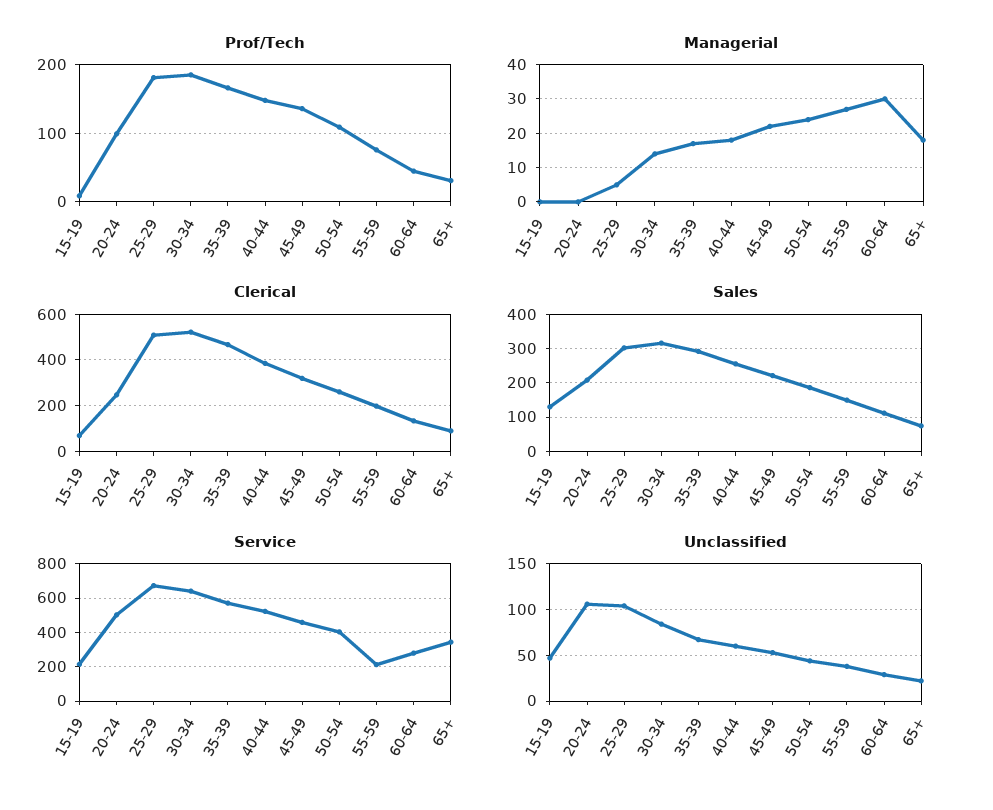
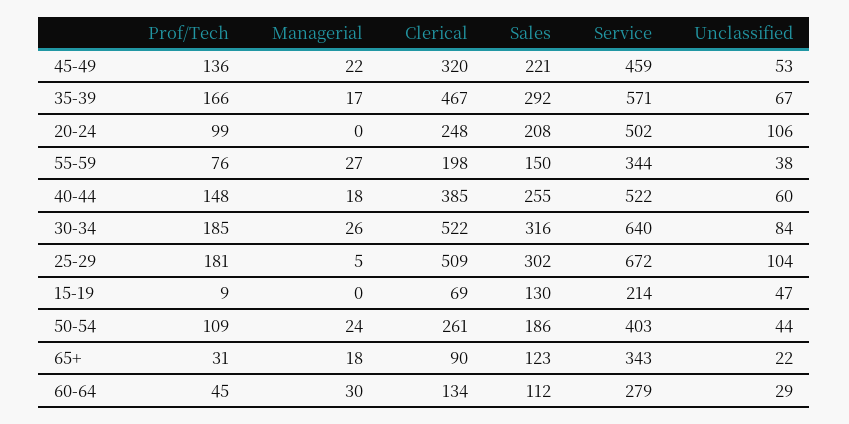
  {
    "Prof/Tech": {
      "15-19": 9,
      "20-24": 99,
      "25-29": 181,
      "30-34": 185,
      "35-39": 166,
      "40-44": 148,
      "45-49": 136,
      "50-54": 109,
      "55-59": 76,
      "60-64": 45,
      "65+": 31
    },
    "Managerial": {
      "15-19": 0,
      "20-24": 0,
      "25-29": 5,
-     "30-34": 15,
+     "30-34": 26,
      "35-39": 17,
      "40-44": 18,
      "45-49": 22,
      "50-54": 24,
      "55-59": 27,
      "60-64": 30,
      "65+": 18
    },
    "Clerical": {
      "15-19": 69,
      "20-24": 248,
      "25-29": 509,
      "30-34": 522,
      "35-39": 467,
      "40-44": 385,
      "45-49": 320,
      "50-54": 261,
      "55-59": 198,
      "60-64": 134,
      "65+": 90
    },
    "Sales": {
      "15-19": 130,
      "20-24": 208,
      "25-29": 302,
      "30-34": 316,
      "35-39": 292,
      "40-44": 255,
      "45-49": 221,
      "50-54": 186,
      "55-59": 150,
      "60-64": 112,
-     "65+": 80
+     "65+": 123
    },
    "Service": {
      "15-19": 214,
      "20-24": 502,
      "25-29": 672,
      "30-34": 640,
      "35-39": 571,
      "40-44": 522,
      "45-49": 459,
      "50-54": 403,
-     "55-59": 200,
+     "55-59": 344,
      "60-64": 279,
      "65+": 343
    },
    "Unclassified": {
      "15-19": 47,
      "20-24": 106,
      "25-29": 104,
      "30-34": 84,
      "35-39": 67,
      "40-44": 60,
      "45-49": 53,
      "50-54": 44,
      "55-59": 38,
      "60-64": 29,
      "65+": 22
    }
  }

